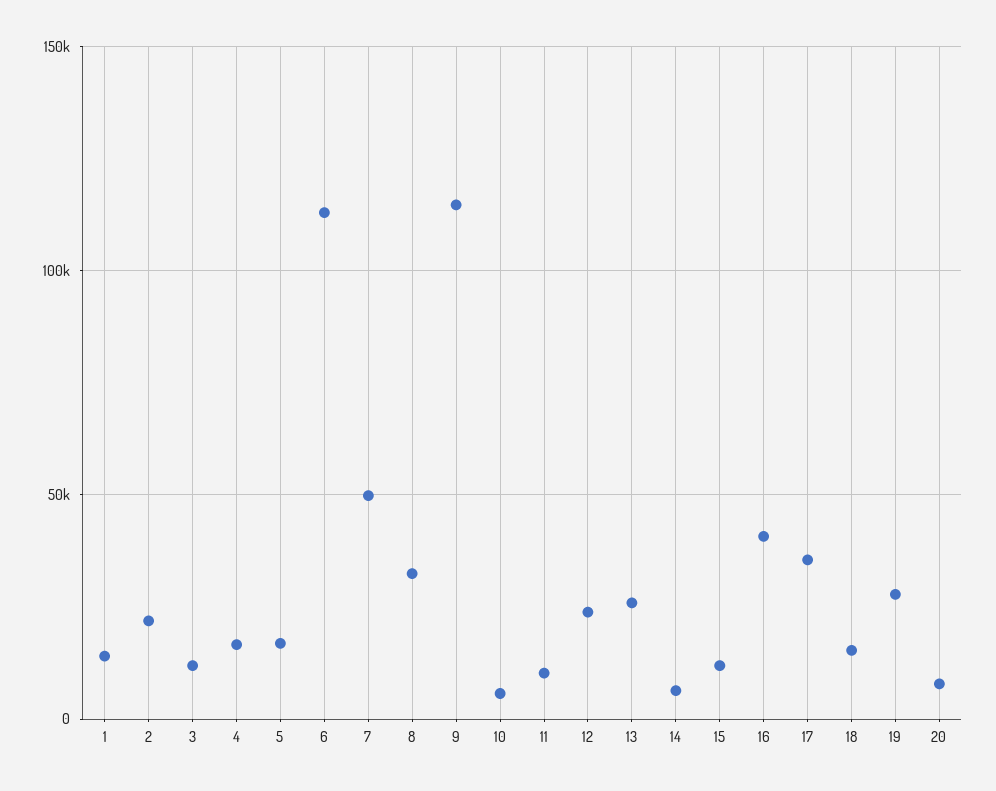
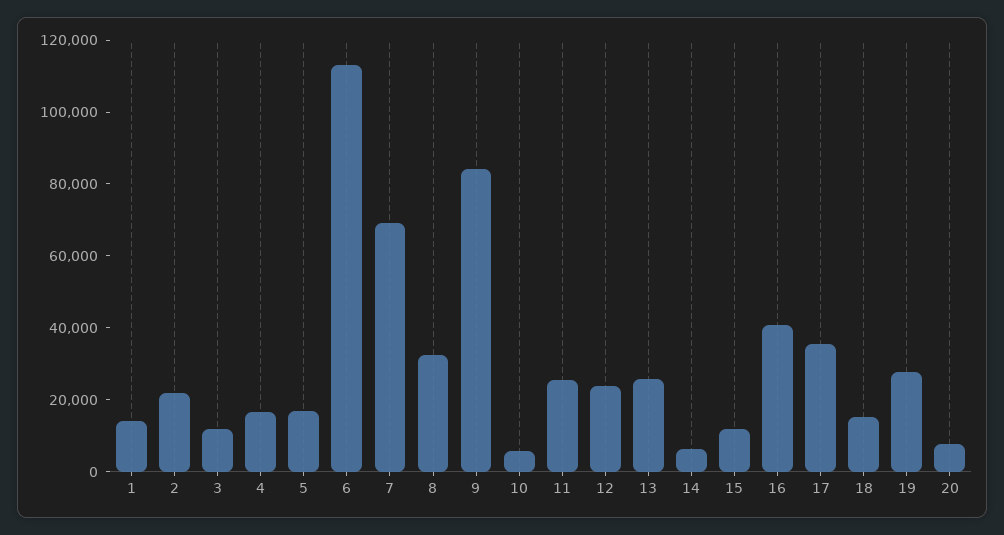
  {
    "1": 15000,
    "2": 20000,
    "3": 10000,
    "4": 15000,
    "5": 15000,
    "6": 115000,
-   "7": 50000,
+   "7": 70000,
    "8": 30000,
-   "9": 115000,
+   "9": 85000,
    "10": 5000,
-   "11": 10000,
+   "11": 25000,
    "12": 25000,
    "13": 25000,
    "14": 5000,
    "15": 10000,
    "16": 40000,
    "17": 35000,
    "18": 15000,
    "19": 30000,
    "20": 10000
  }

